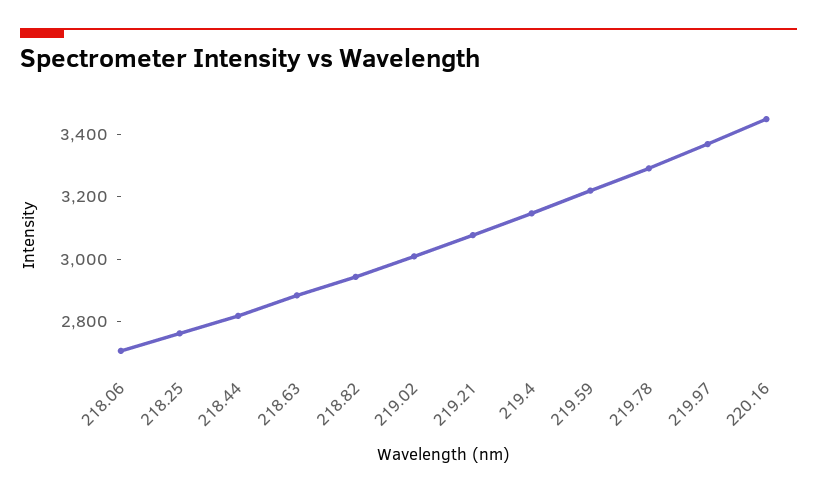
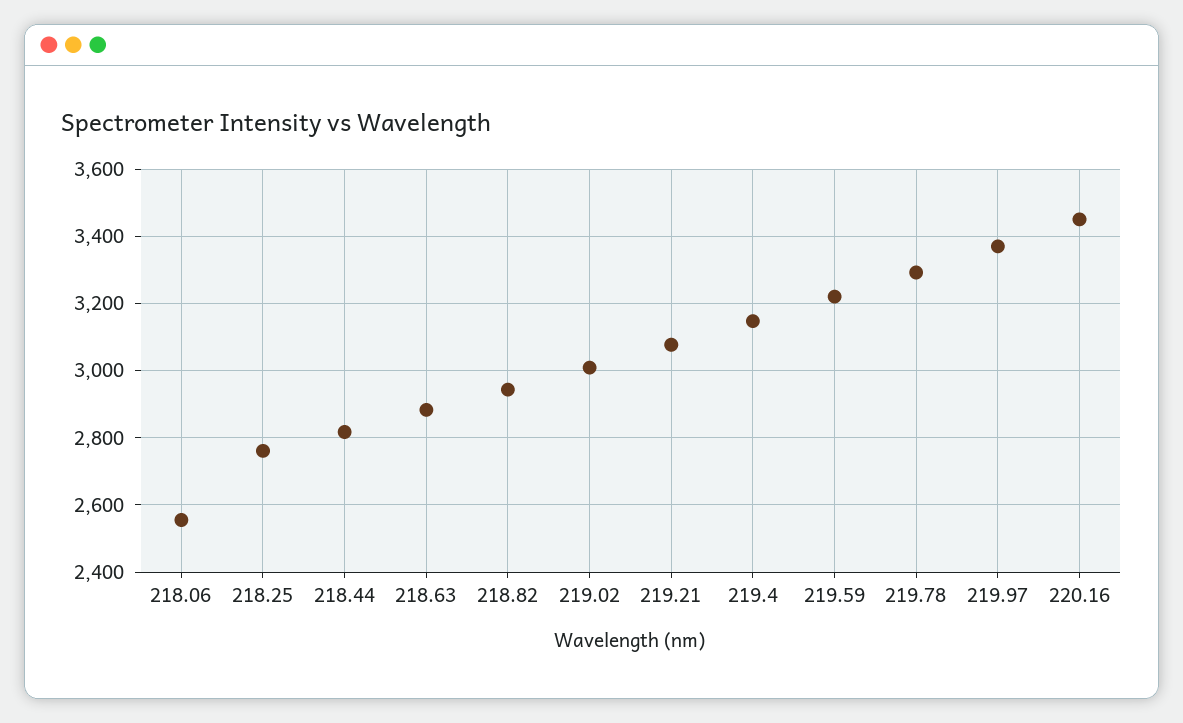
  {
-   "218.06": 2700,
+   "218.06": 2560,
    "218.25": 2760,
    "218.44": 2820,
    "218.63": 2880,
    "218.82": 2940,
    "219.02": 3000,
    "219.21": 3080,
    "219.4": 3140,
    "219.59": 3220,
    "219.78": 3300,
    "219.97": 3380,
    "220.16": 3460
  }

